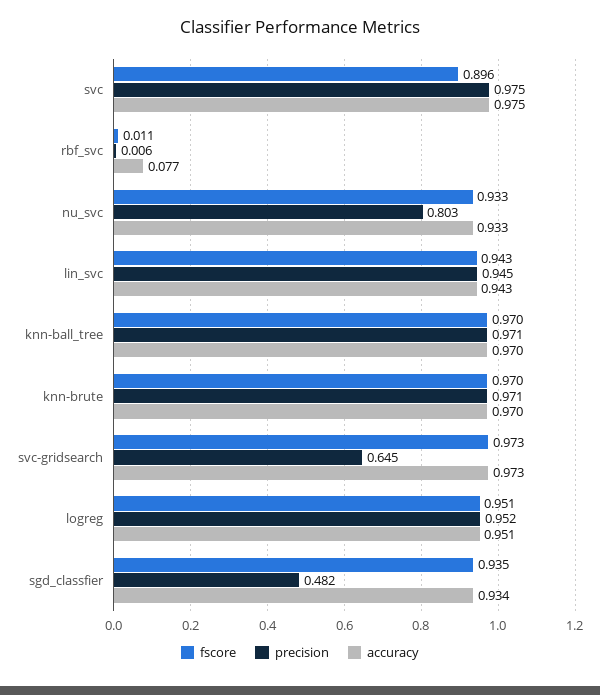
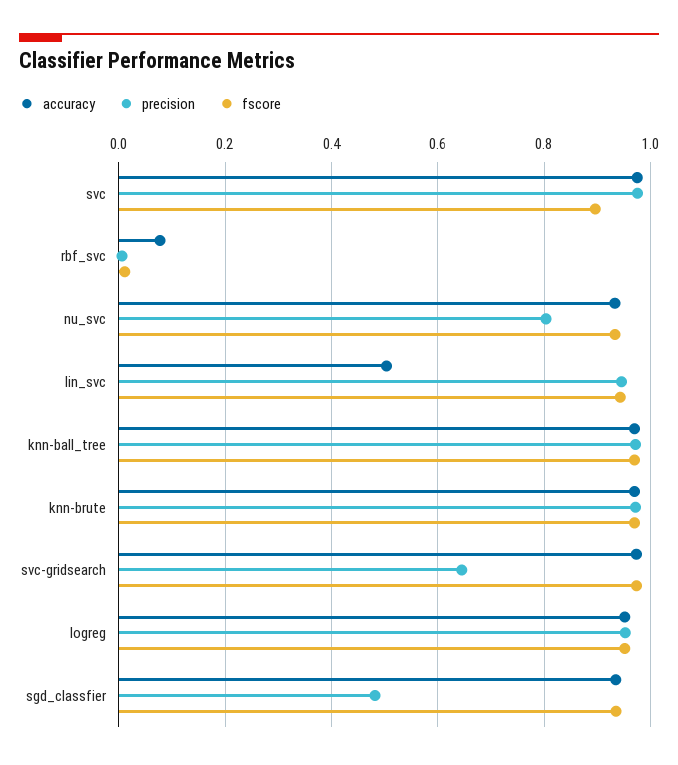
  {
    "fscore": {
      "svc": 0.896,
      "rbf_svc": 0.011,
      "nu_svc": 0.933,
      "lin_svc": 0.943,
      "knn-ball_tree": 0.97,
      "knn-brute": 0.97,
      "svc-gridsearch": 0.973,
      "logreg": 0.951,
      "sgd_classfier": 0.935
    },
    "precision": {
      "svc": 0.975,
      "rbf_svc": 0.006,
      "nu_svc": 0.803,
      "lin_svc": 0.945,
      "knn-ball_tree": 0.971,
      "knn-brute": 0.971,
      "svc-gridsearch": 0.645,
      "logreg": 0.952,
      "sgd_classfier": 0.482
    },
    "accuracy": {
      "svc": 0.975,
      "rbf_svc": 0.077,
      "nu_svc": 0.933,
-     "lin_svc": 0.943,
+     "lin_svc": 0.5,
      "knn-ball_tree": 0.97,
      "knn-brute": 0.97,
      "svc-gridsearch": 0.973,
      "logreg": 0.951,
      "sgd_classfier": 0.934
    }
  }

